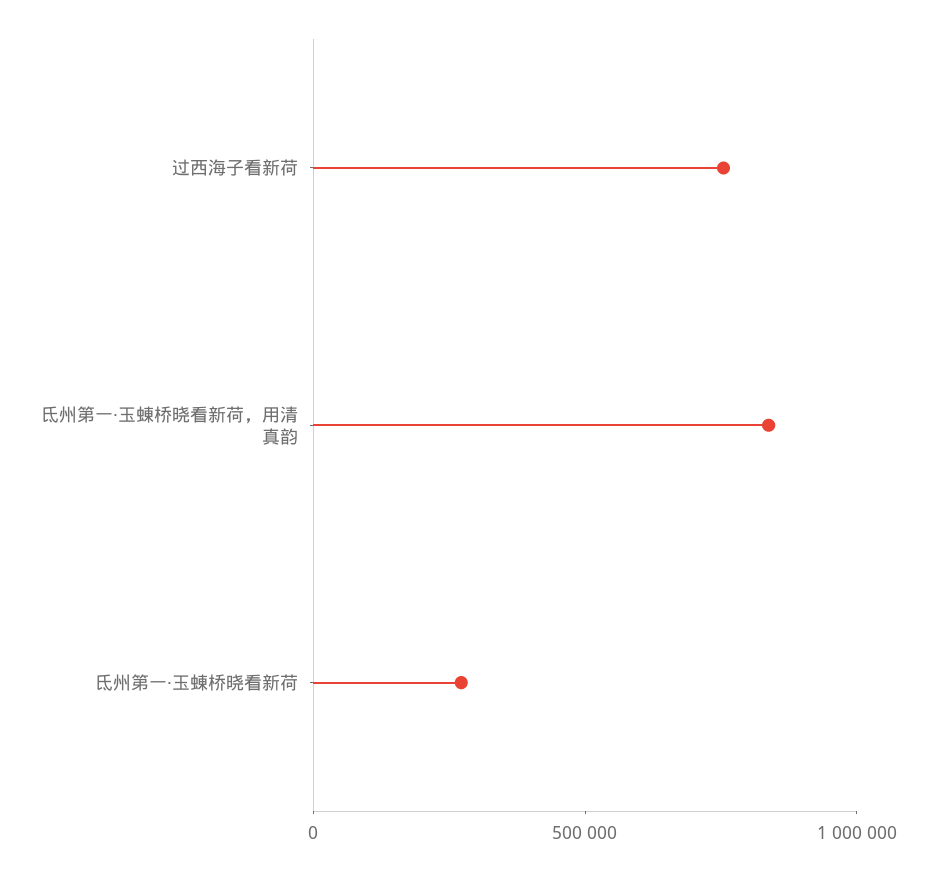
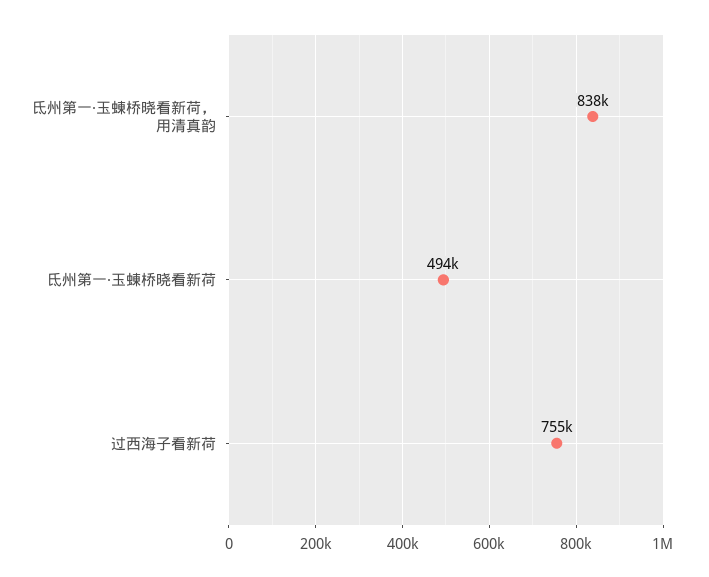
  {
    "过西海子看新荷": 755000,
    "氐州第一·玉蝀桥晓看新荷，用清真韵": 838000,
-   "氐州第一·玉蝀桥晓看新荷": 300000
+   "氐州第一·玉蝀桥晓看新荷": 494000
  }

